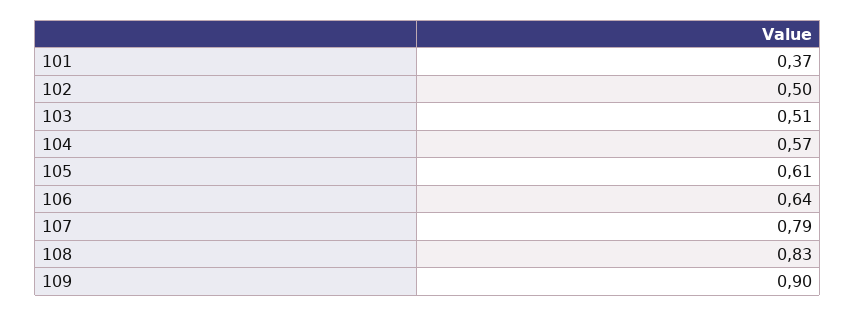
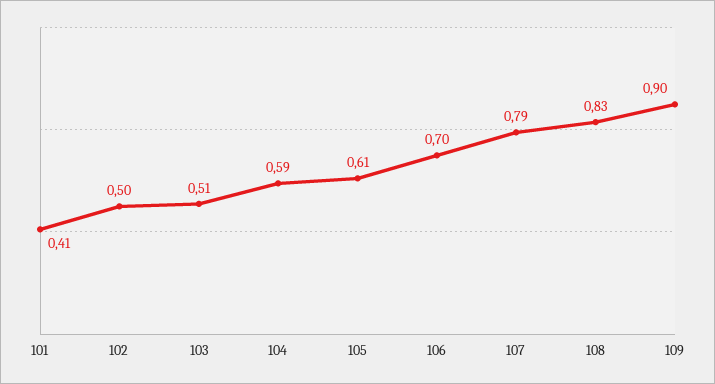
  {
-   "101": 0.37,
+   "101": 0.41,
    "102": 0.5,
    "103": 0.51,
-   "104": 0.57,
+   "104": 0.59,
    "105": 0.61,
-   "106": 0.64,
+   "106": 0.7,
    "107": 0.79,
    "108": 0.83,
    "109": 0.9
  }

